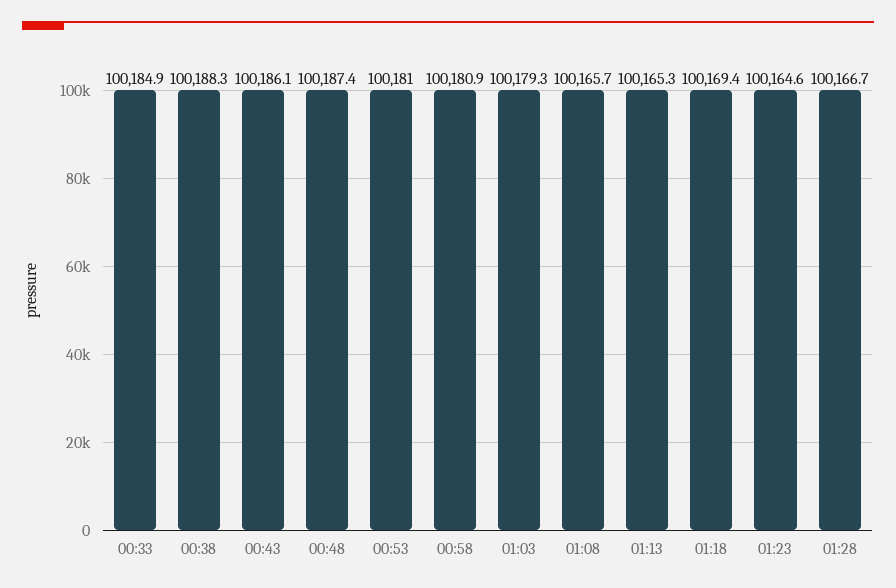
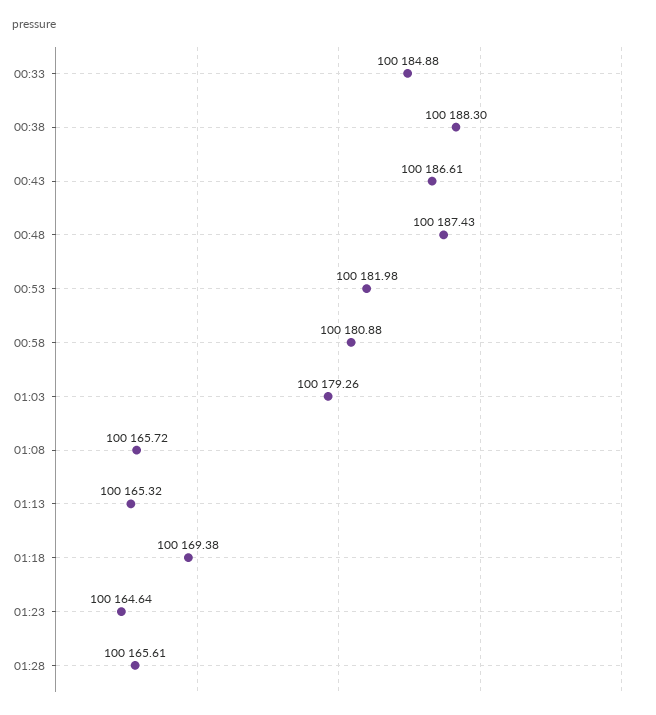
  {
    "00:33": 100184.88,
    "00:38": 100188.3,
-   "00:43": 100186.1,
+   "00:43": 100186.61,
    "00:48": 100187.43,
-   "00:53": 100181,
+   "00:53": 100181.98,
    "00:58": 100180.88,
    "01:03": 100179.26,
    "01:08": 100165.72,
    "01:13": 100165.32,
    "01:18": 100169.38,
    "01:23": 100164.64,
-   "01:28": 100166.7
+   "01:28": 100165.61
  }

